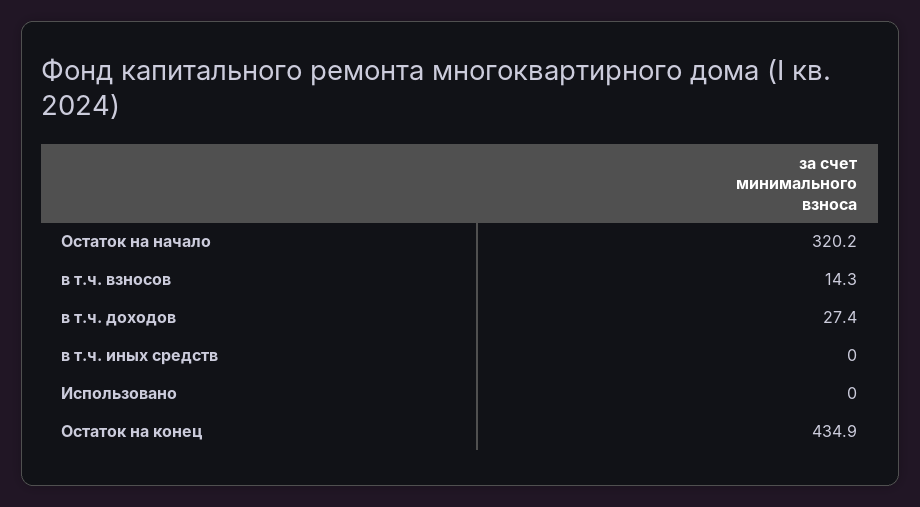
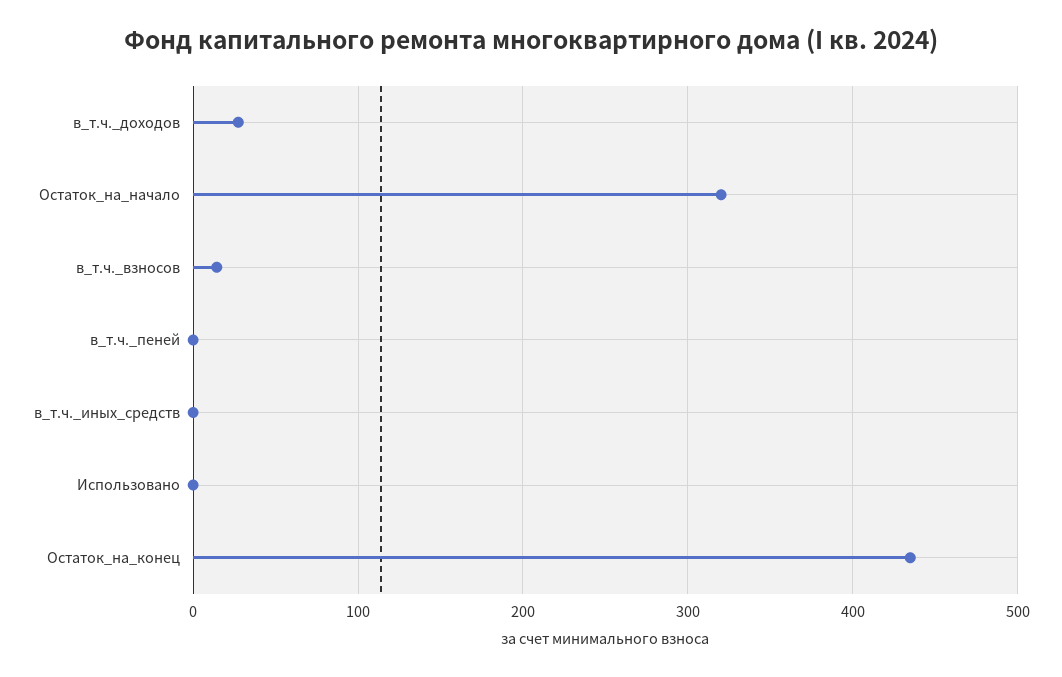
  {
    "Остаток на начало": 320.2,
    "в т.ч. взносов": 14.3,
    "в т.ч. доходов": 27.4,
    "в т.ч. иных средств": 0,
    "Использовано": 0,
-   "Остаток на конец": 434.9
+   "Остаток на конец": 434.9,
+   "в_т.ч._пеней": 0
  }

